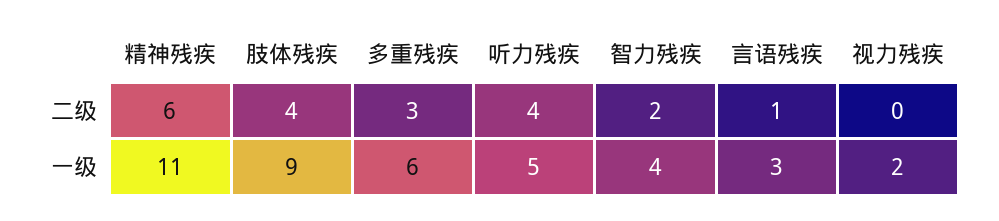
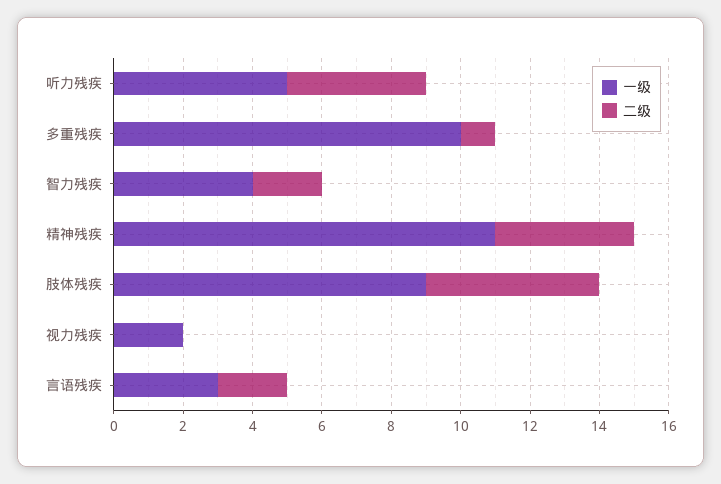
  {
    "二级": {
-     "精神残疾": 6,
+     "精神残疾": 4,
-     "肢体残疾": 4,
+     "肢体残疾": 5,
-     "多重残疾": 3,
+     "多重残疾": 1,
      "听力残疾": 4,
      "智力残疾": 2,
-     "言语残疾": 1,
+     "言语残疾": 2,
      "视力残疾": 0
    },
    "一级": {
      "精神残疾": 11,
      "肢体残疾": 9,
-     "多重残疾": 6,
+     "多重残疾": 10,
      "听力残疾": 5,
      "智力残疾": 4,
      "言语残疾": 3,
      "视力残疾": 2
    }
  }

